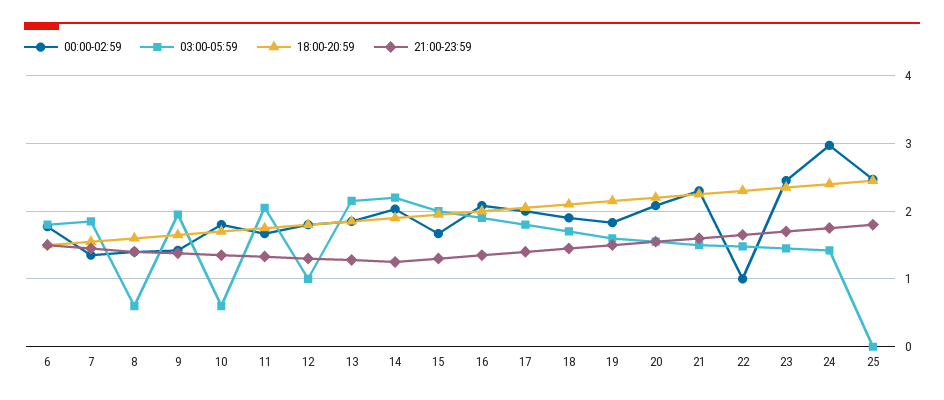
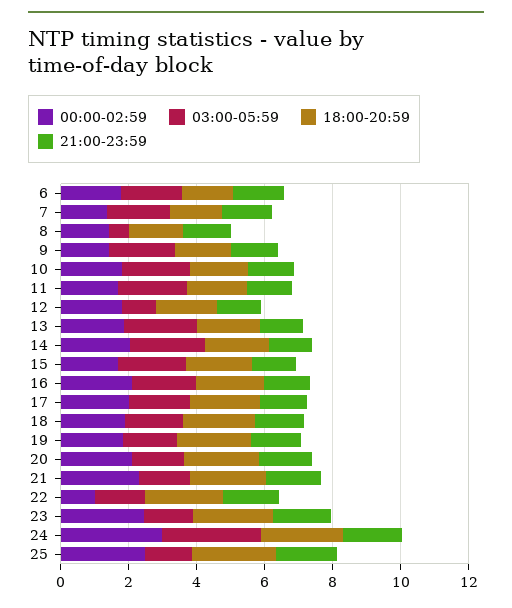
  {
    "00:00-02:59": {
      "6": 1.8,
      "7": 1.4,
      "8": 1.4,
      "9": 1.4,
      "10": 1.8,
      "11": 1.7,
      "12": 1.8,
      "13": 1.9,
      "14": 2,
      "15": 1.7,
      "16": 2.1,
      "17": 2,
      "18": 1.9,
      "19": 1.8,
      "20": 2.1,
      "21": 2.3,
      "22": 1,
      "23": 2.5,
      "24": 3,
      "25": 2.5
    },
    "03:00-05:59": {
      "6": 1.8,
      "7": 1.9,
      "8": 0.6,
      "9": 2,
-     "10": 0.6,
+     "10": 2,
      "11": 2.1,
      "12": 1,
      "13": 2.2,
      "14": 2.2,
      "15": 2,
      "16": 1.9,
      "17": 1.8,
      "18": 1.7,
      "19": 1.6,
      "20": 1.6,
      "21": 1.5,
      "22": 1.5,
      "23": 1.5,
-     "24": 1.4,
+     "24": 3,
-     "25": 0
+     "25": 1.5
    },
    "18:00-20:59": {
      "6": 1.5,
      "7": 1.6,
      "8": 1.6,
      "9": 1.7,
      "10": 1.7,
      "11": 1.8,
      "12": 1.8,
      "13": 1.9,
      "14": 1.9,
      "15": 2,
      "16": 2,
      "17": 2.1,
      "18": 2.1,
      "19": 2.2,
      "20": 2.2,
      "21": 2.3,
      "22": 2.3,
      "23": 2.4,
      "24": 2.4,
      "25": 2.5
    },
    "21:00-23:59": {
      "6": 1.5,
      "7": 1.5,
      "8": 1.4,
      "9": 1.4,
      "10": 1.4,
      "11": 1.3,
      "12": 1.3,
      "13": 1.3,
      "14": 1.3,
      "15": 1.3,
      "16": 1.4,
      "17": 1.4,
      "18": 1.5,
      "19": 1.5,
      "20": 1.6,
      "21": 1.6,
      "22": 1.7,
      "23": 1.7,
      "24": 1.8,
      "25": 1.8
    }
  }

